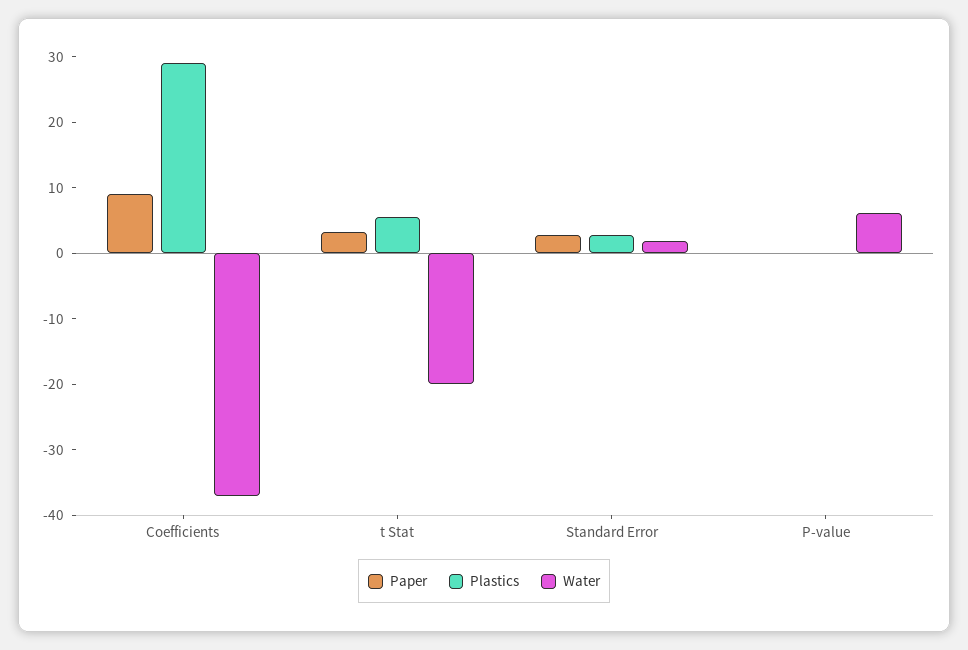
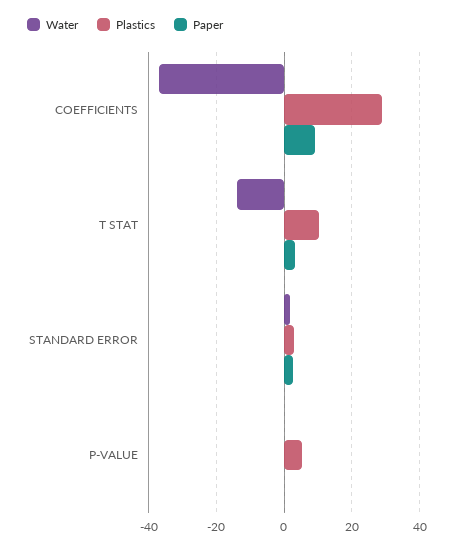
  {
    "Paper": {
      "Coefficients": 10,
      "t Stat": 4,
      "Standard Error": 2,
      "P-value": 0
    },
    "Plastics": {
      "Coefficients": 30,
-     "t Stat": 6,
+     "t Stat": 10,
      "Standard Error": 2,
-     "P-value": 0
+     "P-value": 6
    },
    "Water": {
      "Coefficients": -38,
-     "t Stat": -20,
+     "t Stat": -14,
      "Standard Error": 2,
-     "P-value": 6
+     "P-value": 0
    }
  }

